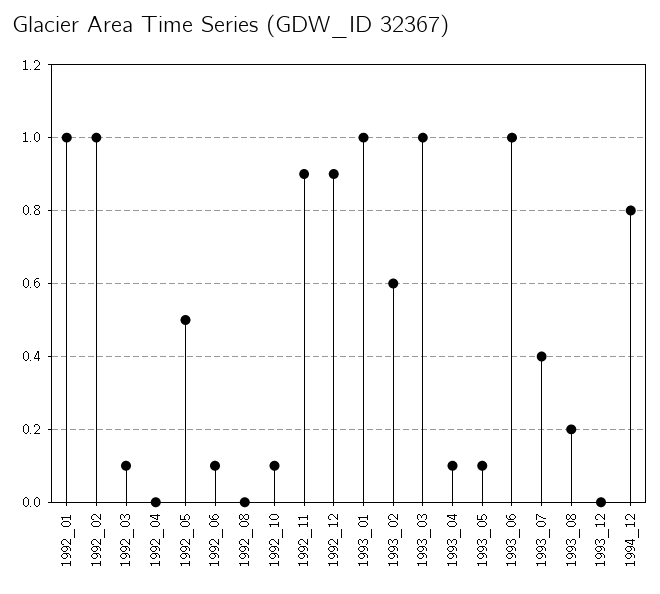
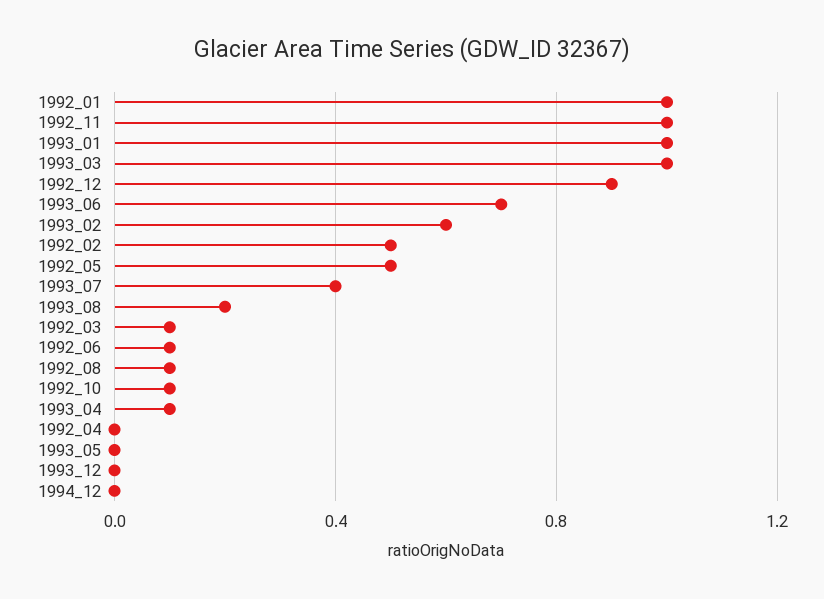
  {
    "1992_01": 1,
-   "1992_02": 1,
+   "1992_02": 0.5,
    "1992_03": 0.1,
    "1992_04": 0,
    "1992_05": 0.5,
    "1992_06": 0.1,
-   "1992_08": 0,
+   "1992_08": 0.1,
    "1992_10": 0.1,
-   "1992_11": 0.9,
+   "1992_11": 1,
    "1992_12": 0.9,
    "1993_01": 1,
    "1993_02": 0.6,
    "1993_03": 1,
    "1993_04": 0.1,
-   "1993_05": 0.1,
+   "1993_05": 0,
-   "1993_06": 1,
+   "1993_06": 0.7,
    "1993_07": 0.4,
    "1993_08": 0.2,
    "1993_12": 0,
-   "1994_12": 0.8
+   "1994_12": 0
  }

